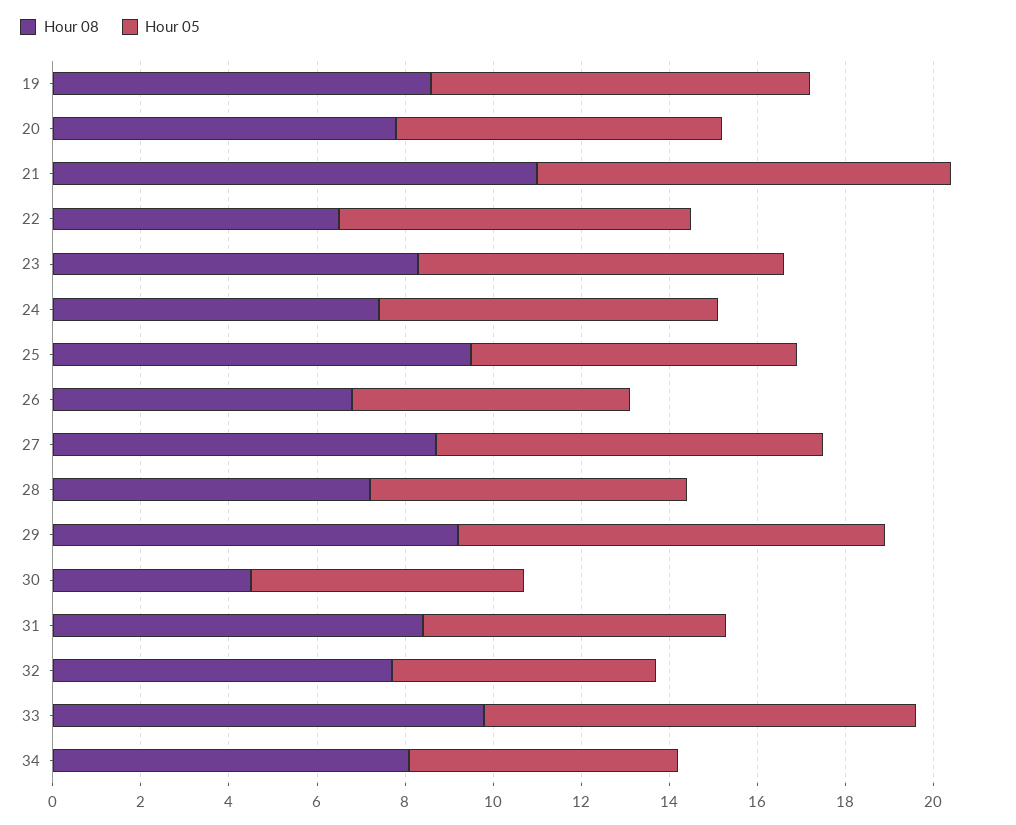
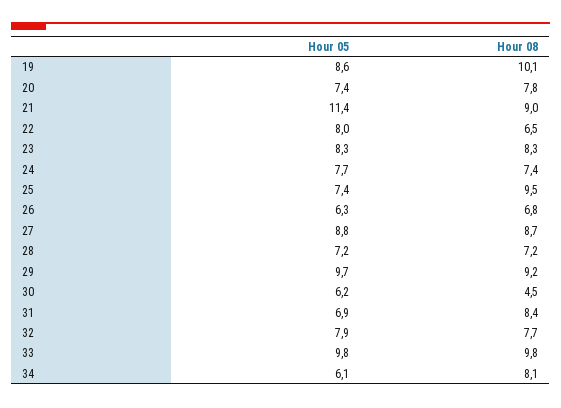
  {
    "Hour 08": {
-     "19": 8.5,
+     "19": 10.1,
      "20": 7.8,
-     "21": 11,
+     "21": 9,
      "22": 6.5,
      "23": 8.3,
      "24": 7.4,
      "25": 9.5,
      "26": 6.8,
      "27": 8.7,
      "28": 7.2,
      "29": 9.2,
      "30": 4.5,
      "31": 8.4,
      "32": 7.7,
      "33": 9.8,
      "34": 8.1
    },
    "Hour 05": {
      "19": 8.6,
      "20": 7.4,
-     "21": 9.5,
+     "21": 11.4,
      "22": 8,
      "23": 8.3,
      "24": 7.7,
      "25": 7.4,
      "26": 6.3,
      "27": 8.8,
      "28": 7.2,
      "29": 9.7,
      "30": 6.2,
      "31": 6.9,
-     "32": 6,
+     "32": 7.9,
      "33": 9.8,
      "34": 6.1
    }
  }

